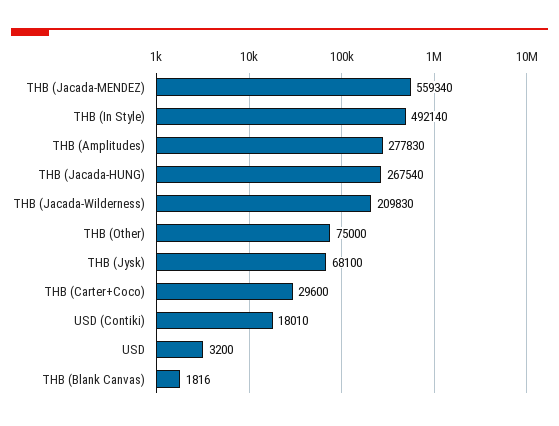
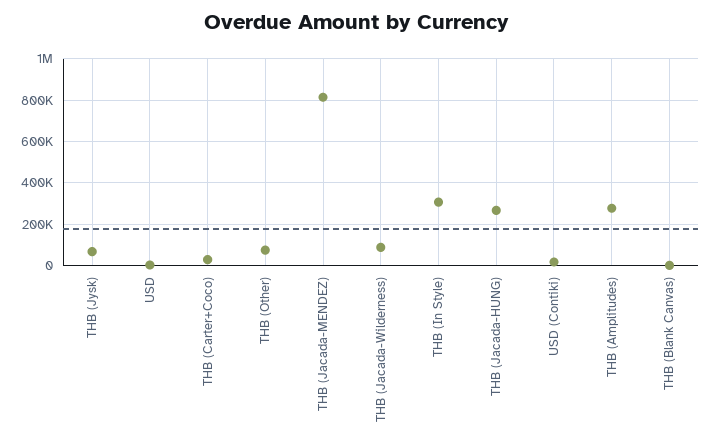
  {
-   "THB (Jacada-MENDEZ)": 559340,
+   "THB (Jacada-MENDEZ)": 800000,
-   "THB (In Style)": 492140,
+   "THB (In Style)": 300000,
    "THB (Amplitudes)": 277830,
    "THB (Jacada-HUNG)": 267540,
-   "THB (Jacada-Wilderness)": 209830,
+   "THB (Jacada-Wilderness)": 100000,
    "THB (Other)": 75000,
    "THB (Jysk)": 68100,
    "THB (Carter+Coco)": 29600,
    "USD (Contiki)": 18010,
    "USD": 3200,
    "THB (Blank Canvas)": 1816
  }

